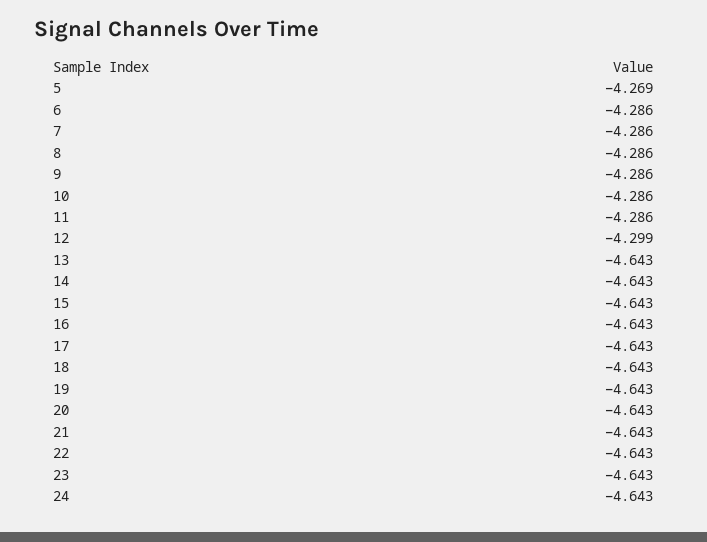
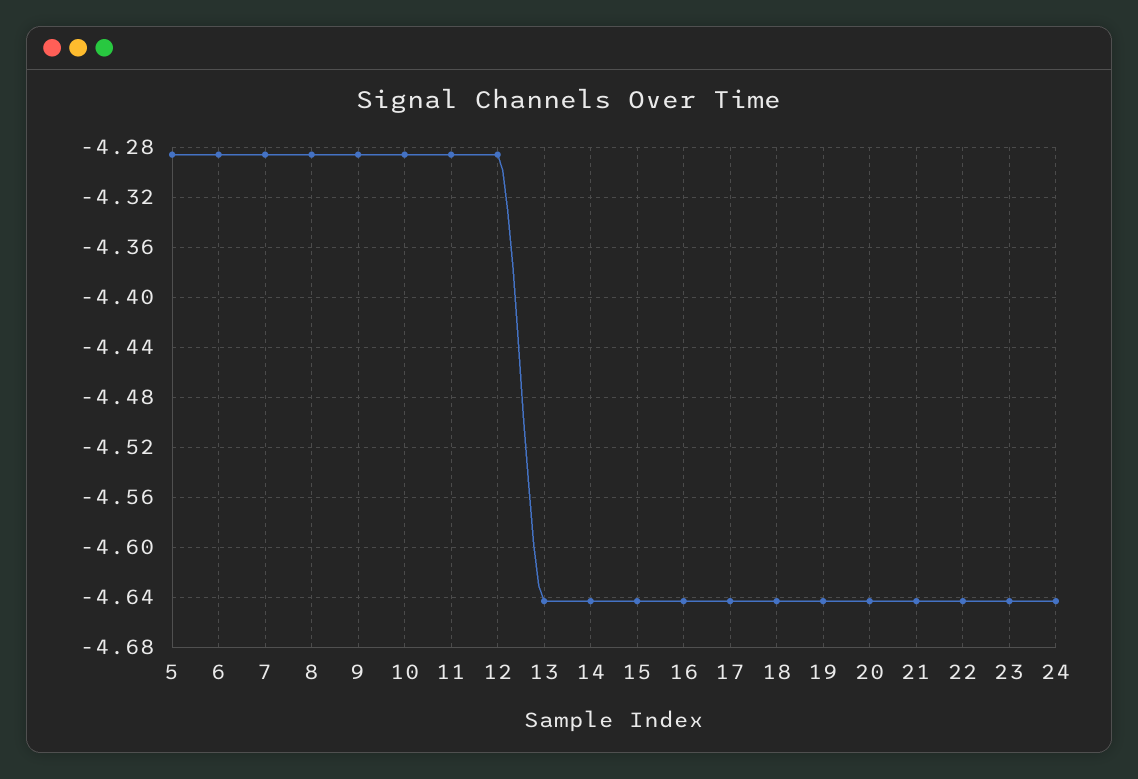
  {
-   "5": -4.269,
+   "5": -4.285,
    "6": -4.286,
    "7": -4.286,
    "8": -4.286,
    "9": -4.286,
    "10": -4.286,
    "11": -4.286,
-   "12": -4.299,
+   "12": -4.285,
    "13": -4.643,
    "14": -4.643,
    "15": -4.643,
    "16": -4.643,
    "17": -4.643,
    "18": -4.643,
    "19": -4.643,
    "20": -4.643,
    "21": -4.643,
    "22": -4.643,
    "23": -4.643,
    "24": -4.643
  }

